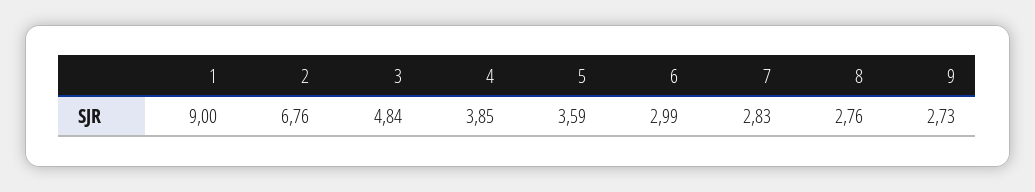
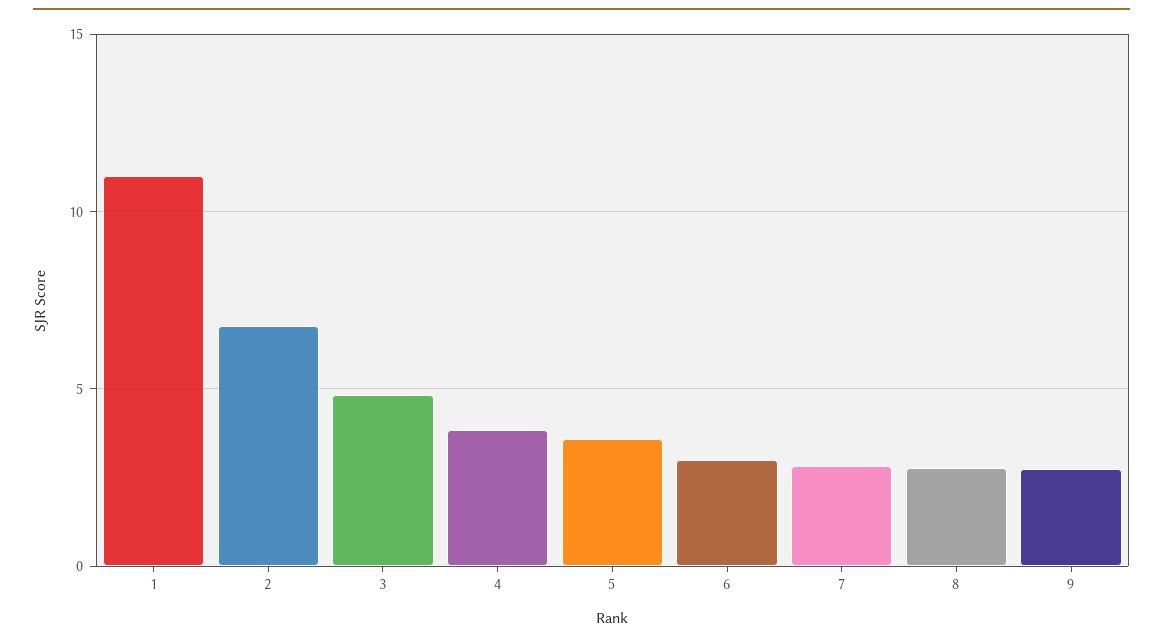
  {
-   "1": 9,
+   "1": 11,
    "2": 6.76,
    "3": 4.84,
    "4": 3.85,
    "5": 3.59,
    "6": 2.99,
    "7": 2.83,
    "8": 2.76,
    "9": 2.73
  }

